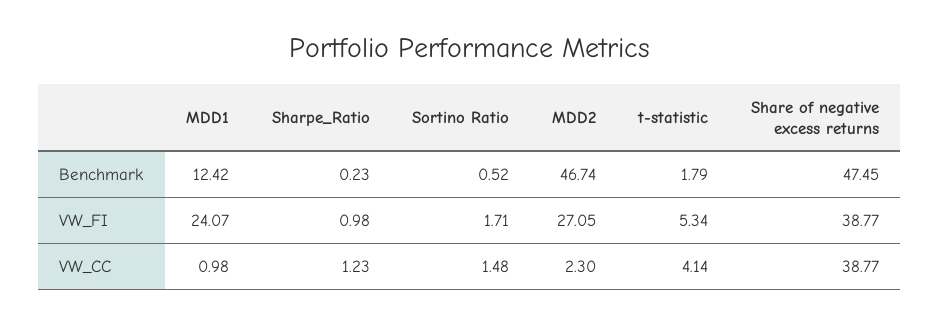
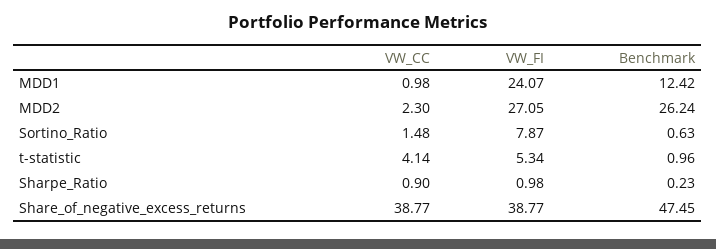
  {
    "MDD1": {
      "Benchmark": 12.42,
      "VW_FI": 24.07,
      "VW_CC": 0.98
    },
    "Sharpe_Ratio": {
      "Benchmark": 0.23,
      "VW_FI": 0.98,
-     "VW_CC": 1.23
+     "VW_CC": 0.9
    },
    "Sortino Ratio": {
-     "Benchmark": 0.52,
+     "Benchmark": 0.63,
-     "VW_FI": 1.71,
+     "VW_FI": 7.87,
      "VW_CC": 1.48
    },
    "MDD2": {
-     "Benchmark": 46.74,
+     "Benchmark": 26.24,
      "VW_FI": 27.05,
      "VW_CC": 2.3
    },
    "t-statistic": {
-     "Benchmark": 1.79,
+     "Benchmark": 0.96,
      "VW_FI": 5.34,
      "VW_CC": 4.14
    },
    "Share of negative excess returns": {
      "Benchmark": 47.45,
      "VW_FI": 38.77,
      "VW_CC": 38.77
    }
  }

